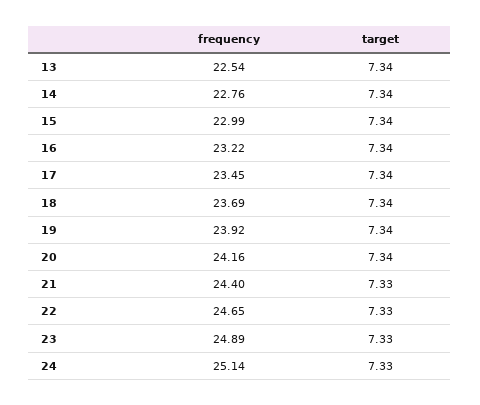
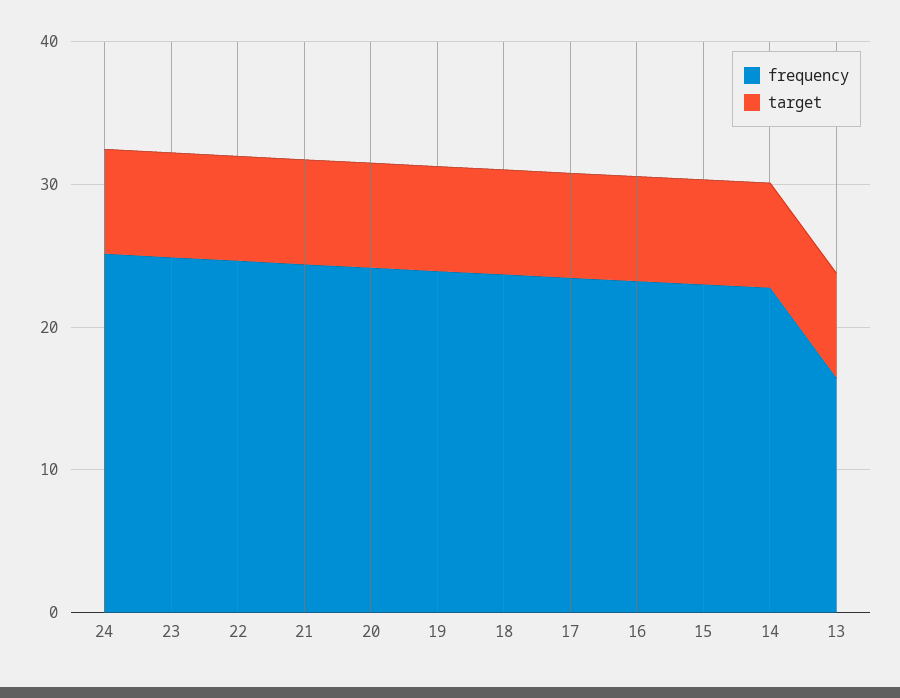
  {
    "frequency": {
-     "13": 22.54,
+     "13": 16,
      "14": 22.76,
      "15": 22.99,
      "16": 23.22,
      "17": 23.45,
      "18": 23.69,
      "19": 23.92,
      "20": 24.16,
      "21": 24.4,
      "22": 24.65,
      "23": 24.89,
      "24": 25.14
    },
    "target": {
      "13": 7.34,
      "14": 7.34,
      "15": 7.34,
      "16": 7.34,
      "17": 7.34,
      "18": 7.34,
      "19": 7.34,
      "20": 7.34,
      "21": 7.33,
      "22": 7.33,
      "23": 7.33,
      "24": 7.33
    }
  }

